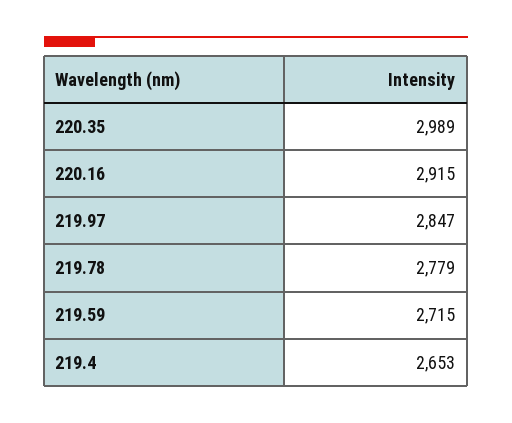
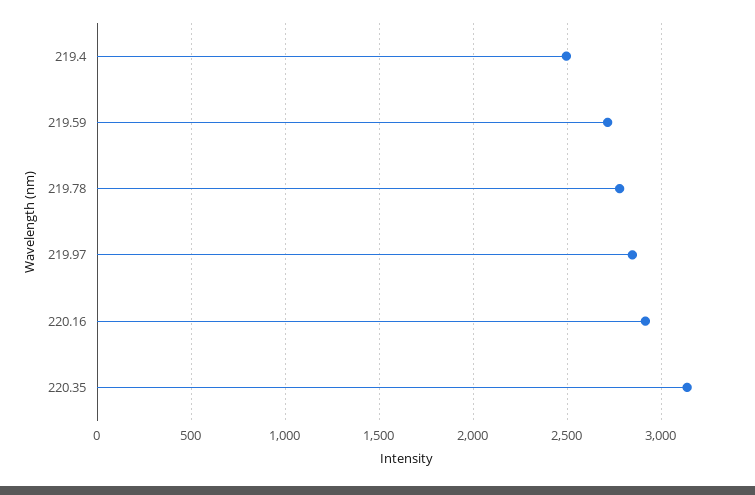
  {
-   "220.35": 2989,
+   "220.35": 3150,
    "220.16": 2915,
    "219.97": 2847,
    "219.78": 2779,
    "219.59": 2715,
-   "219.4": 2653
+   "219.4": 2500
  }

